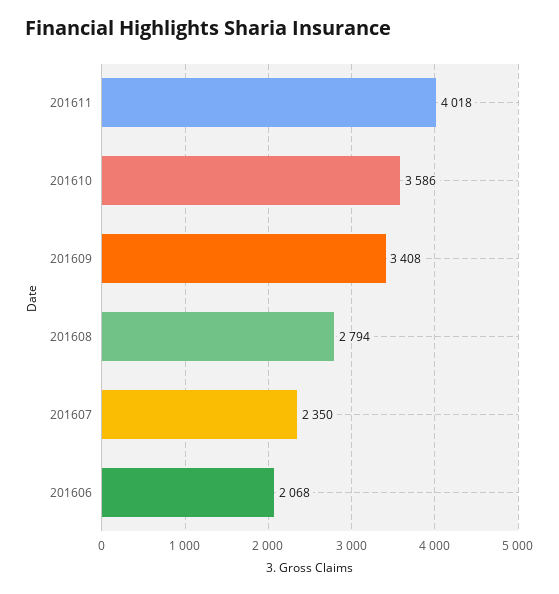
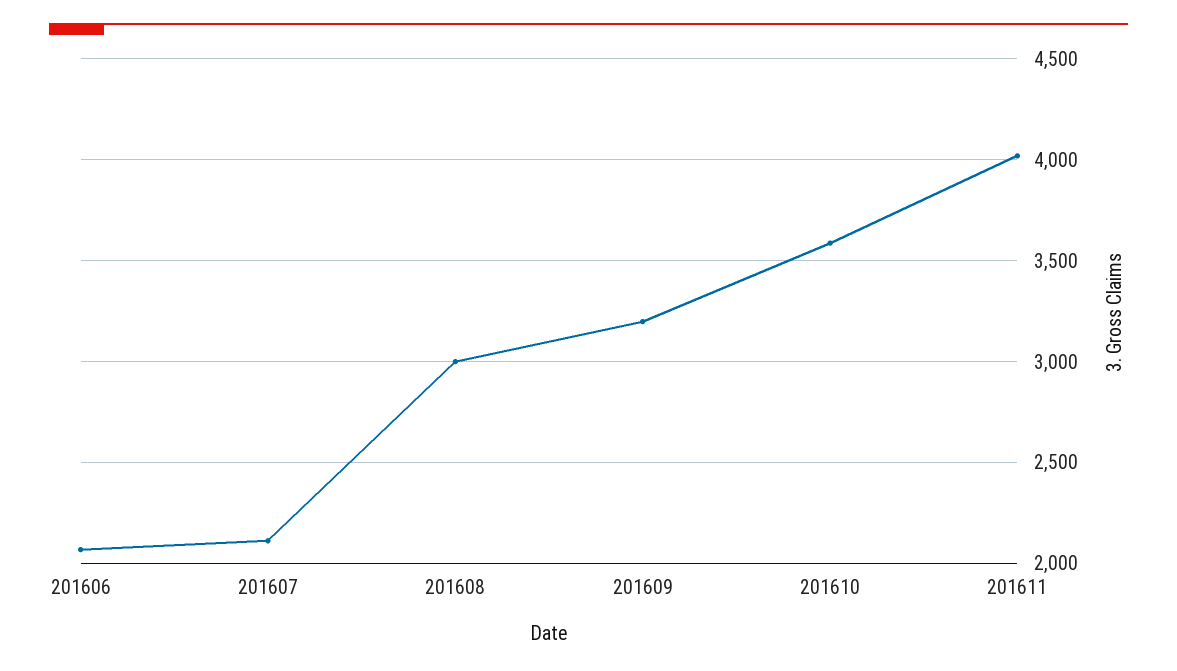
  {
    "201611": 4018,
    "201610": 3586,
-   "201609": 3408,
+   "201609": 3200,
-   "201608": 2794,
+   "201608": 3000,
-   "201607": 2350,
+   "201607": 2100,
    "201606": 2068
  }

